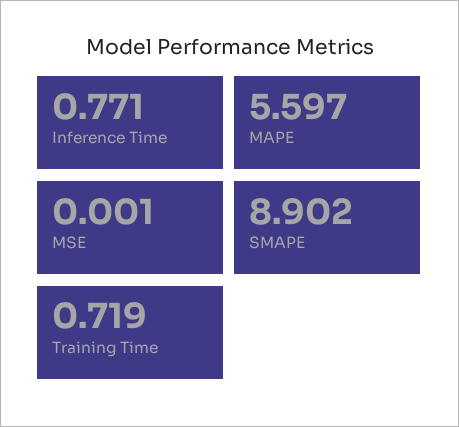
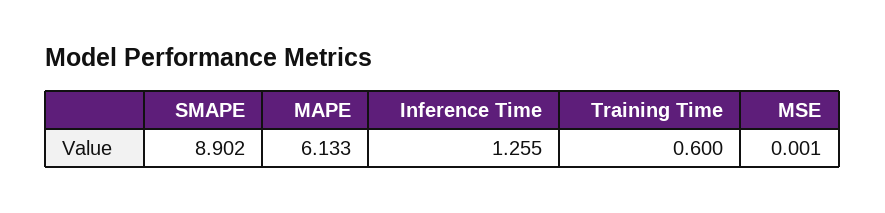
  {
-   "Inference Time": 0.771,
+   "Inference Time": 1.255,
-   "MAPE": 5.597,
+   "MAPE": 6.133,
    "MSE": 0.001,
    "SMAPE": 8.902,
-   "Training Time": 0.719
+   "Training Time": 0.6
  }

